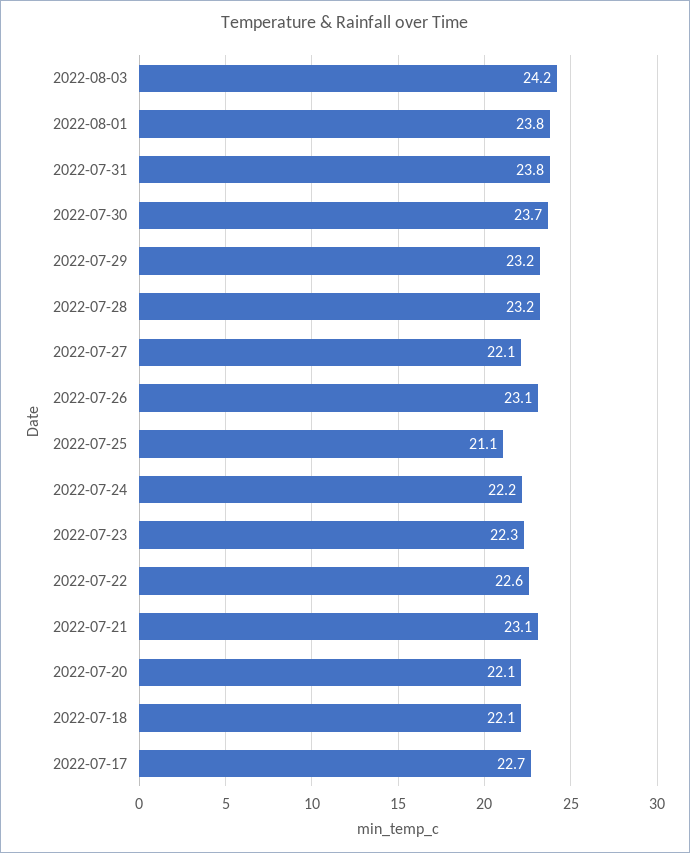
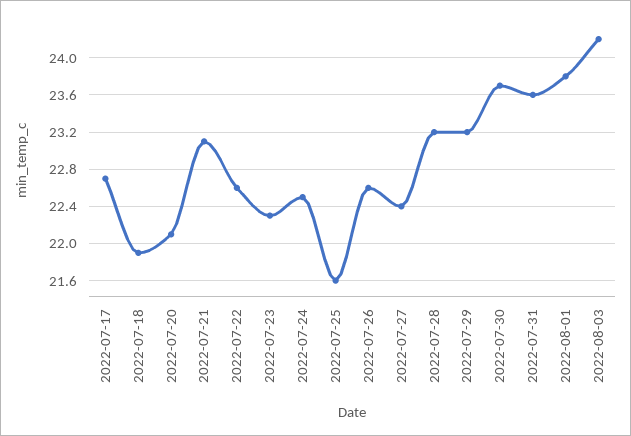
  {
    "2022-08-03": 24.2,
    "2022-08-01": 23.8,
-   "2022-07-31": 23.8,
+   "2022-07-31": 23.6,
    "2022-07-30": 23.7,
    "2022-07-29": 23.2,
    "2022-07-28": 23.2,
-   "2022-07-27": 22.1,
+   "2022-07-27": 22.4,
-   "2022-07-26": 23.1,
+   "2022-07-26": 22.6,
-   "2022-07-25": 21.1,
+   "2022-07-25": 21.6,
-   "2022-07-24": 22.2,
+   "2022-07-24": 22.5,
    "2022-07-23": 22.3,
    "2022-07-22": 22.6,
    "2022-07-21": 23.1,
    "2022-07-20": 22.1,
-   "2022-07-18": 22.1,
+   "2022-07-18": 21.9,
    "2022-07-17": 22.7
  }

